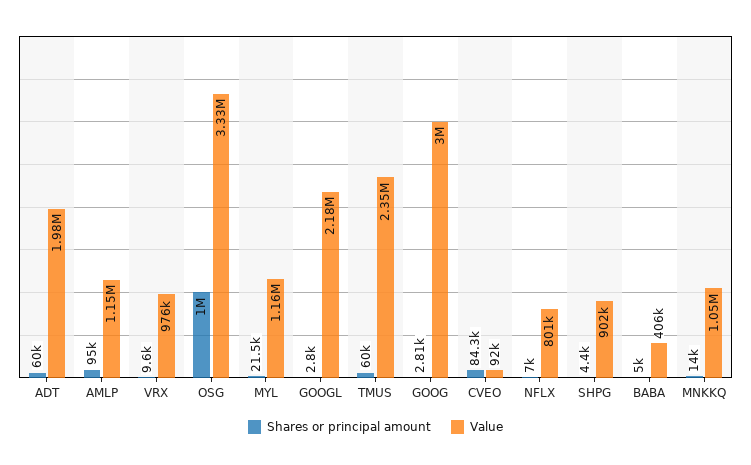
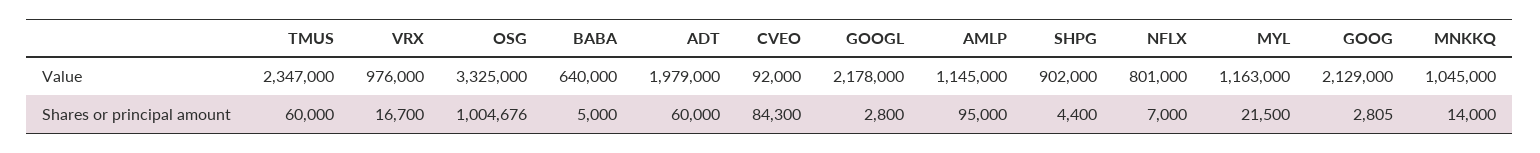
  {
    "Shares or principal amount": {
      "ADT": 60000,
      "AMLP": 95000,
-     "VRX": 9600,
+     "VRX": 16700,
      "OSG": 1004676,
      "MYL": 21500,
      "GOOGL": 2800,
      "TMUS": 60000,
      "GOOG": 2805,
      "CVEO": 84300,
      "NFLX": 7000,
      "SHPG": 4400,
      "BABA": 5000,
      "MNKKQ": 14000
    },
    "Value": {
      "ADT": 1979000,
      "AMLP": 1145000,
      "VRX": 976000,
      "OSG": 3325000,
      "MYL": 1163000,
      "GOOGL": 2178000,
      "TMUS": 2347000,
-     "GOOG": 3000000,
+     "GOOG": 2129000,
      "CVEO": 92000,
      "NFLX": 801000,
      "SHPG": 902000,
-     "BABA": 406000,
+     "BABA": 640000,
      "MNKKQ": 1045000
    }
  }

